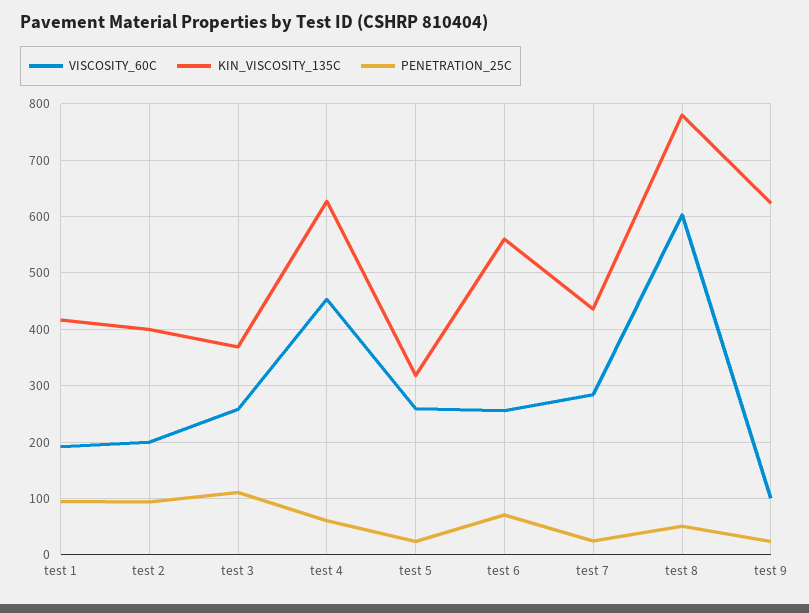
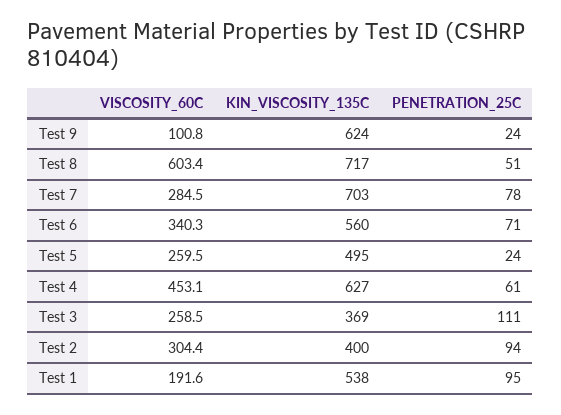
  {
    "VISCOSITY_60C": {
      "test 1": 191.6,
-     "test 2": 200,
+     "test 2": 304.4,
      "test 3": 258.5,
      "test 4": 453.1,
      "test 5": 259.5,
-     "test 6": 260,
+     "test 6": 340.3,
      "test 7": 284.5,
      "test 8": 603.4,
      "test 9": 100.8
    },
    "KIN_VISCOSITY_135C": {
-     "test 1": 420,
+     "test 1": 538,
      "test 2": 400,
      "test 3": 369,
      "test 4": 627,
-     "test 5": 320,
+     "test 5": 495,
      "test 6": 560,
-     "test 7": 440,
+     "test 7": 703,
-     "test 8": 780,
+     "test 8": 717,
      "test 9": 624
    },
    "PENETRATION_25C": {
      "test 1": 95,
      "test 2": 94,
      "test 3": 111,
      "test 4": 61,
      "test 5": 24,
      "test 6": 71,
-     "test 7": 20,
+     "test 7": 78,
      "test 8": 51,
      "test 9": 24
    }
  }

